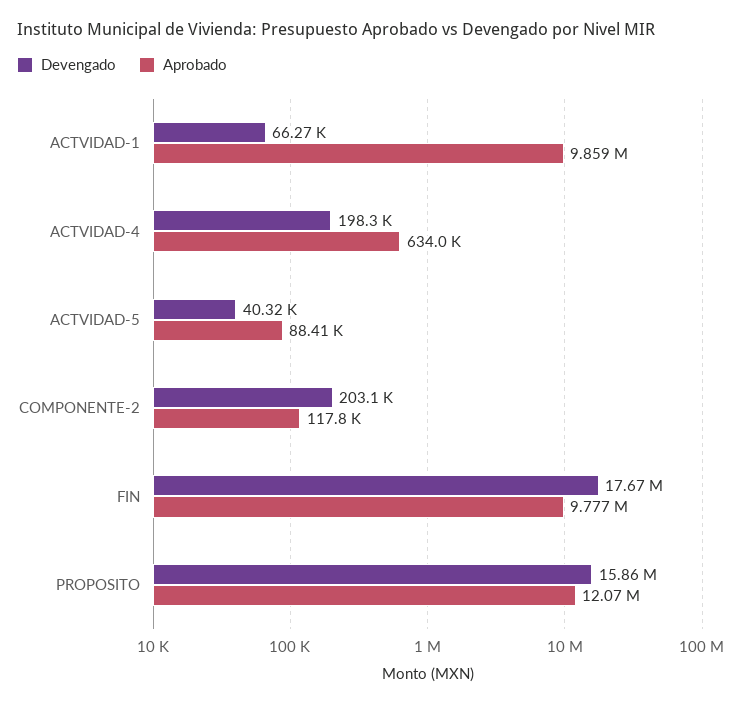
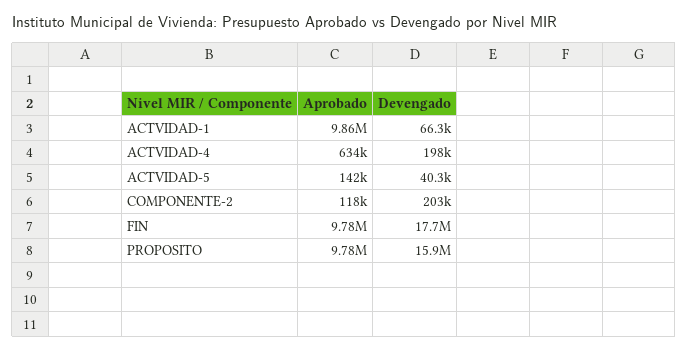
  {
    "Devengado": {
      "ACTVIDAD-1": 66270,
      "ACTVIDAD-4": 198300,
      "ACTVIDAD-5": 40320,
      "COMPONENTE-2": 203100,
      "FIN": 17670000,
      "PROPOSITO": 15860000
    },
    "Aprobado": {
      "ACTVIDAD-1": 9859000,
      "ACTVIDAD-4": 634000,
-     "ACTVIDAD-5": 88410,
+     "ACTVIDAD-5": 142000,
      "COMPONENTE-2": 117800,
      "FIN": 9777000,
-     "PROPOSITO": 12070000
+     "PROPOSITO": 9780000
    }
  }

